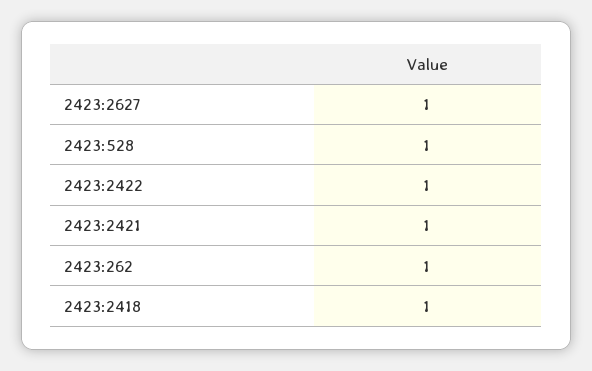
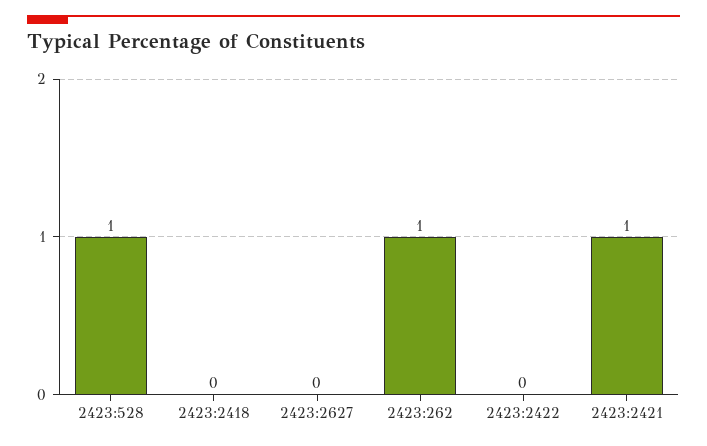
  {
-   "2423:2627": 1,
+   "2423:2627": 0,
    "2423:528": 1,
-   "2423:2422": 1,
+   "2423:2422": 0,
    "2423:2421": 1,
    "2423:262": 1,
-   "2423:2418": 1
+   "2423:2418": 0
  }

